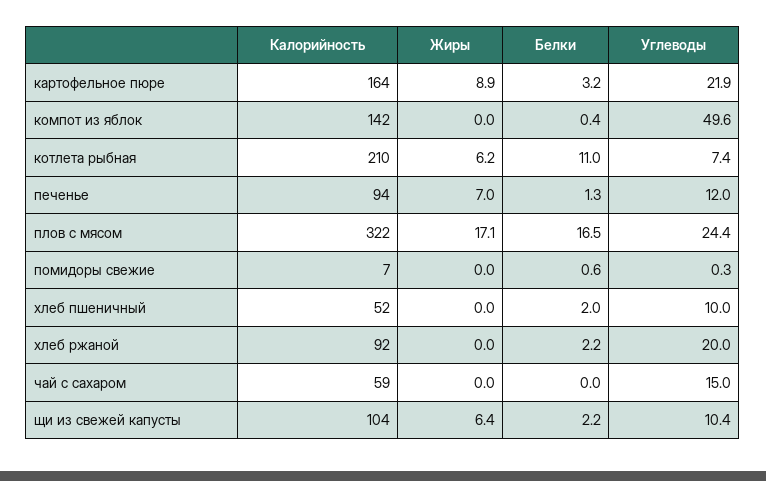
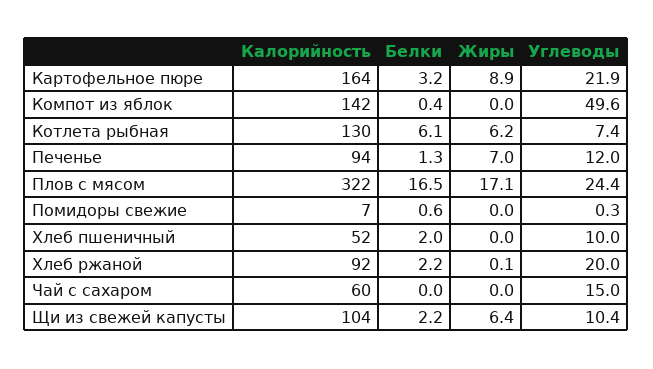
  {
    "Калорийность": {
      "картофельное пюре": 164,
      "компот из яблок": 142,
-     "котлета рыбная": 210,
+     "котлета рыбная": 130,
      "печенье": 94,
      "плов с мясом": 322,
      "помидоры свежие": 7,
      "хлеб пшеничный": 52,
      "хлеб ржаной": 92,
-     "чай с сахаром": 59,
+     "чай с сахаром": 60,
      "щи из свежей капусты": 104
    },
    "Жиры": {
      "картофельное пюре": 8.9,
      "компот из яблок": 0,
      "котлета рыбная": 6.2,
      "печенье": 7,
      "плов с мясом": 17.1,
      "помидоры свежие": 0,
      "хлеб пшеничный": 0,
-     "хлеб ржаной": 0,
+     "хлеб ржаной": 0.1,
      "чай с сахаром": 0,
      "щи из свежей капусты": 6.4
    },
    "Белки": {
      "картофельное пюре": 3.2,
      "компот из яблок": 0.4,
-     "котлета рыбная": 11,
+     "котлета рыбная": 6.1,
      "печенье": 1.3,
      "плов с мясом": 16.5,
      "помидоры свежие": 0.6,
      "хлеб пшеничный": 2,
      "хлеб ржаной": 2.2,
      "чай с сахаром": 0,
      "щи из свежей капусты": 2.2
    },
    "Углеводы": {
      "картофельное пюре": 21.9,
      "компот из яблок": 49.6,
      "котлета рыбная": 7.4,
      "печенье": 12,
      "плов с мясом": 24.4,
      "помидоры свежие": 0.3,
      "хлеб пшеничный": 10,
      "хлеб ржаной": 20,
      "чай с сахаром": 15,
      "щи из свежей капусты": 10.4
    }
  }

